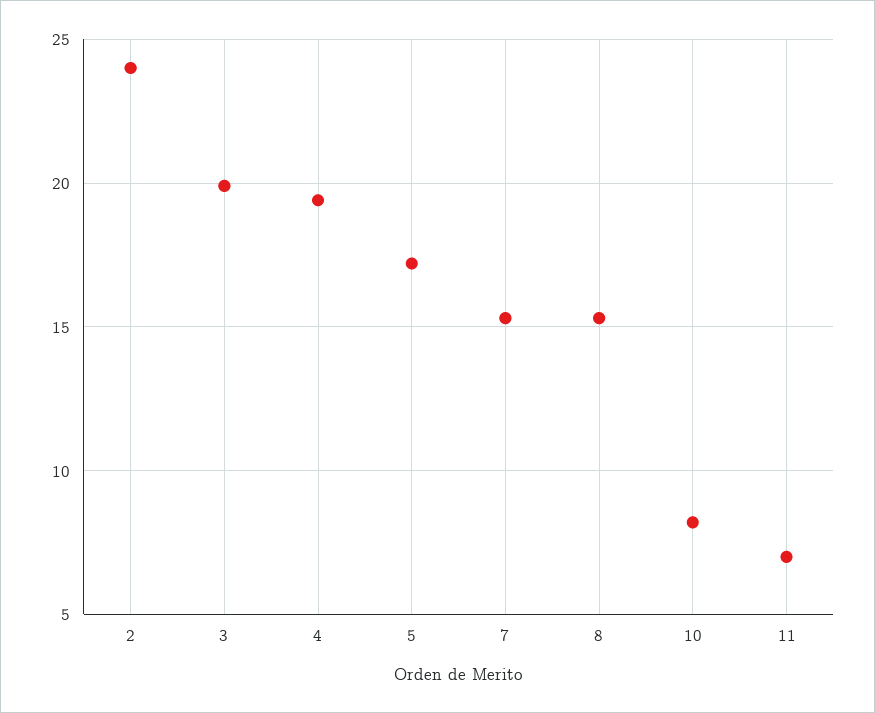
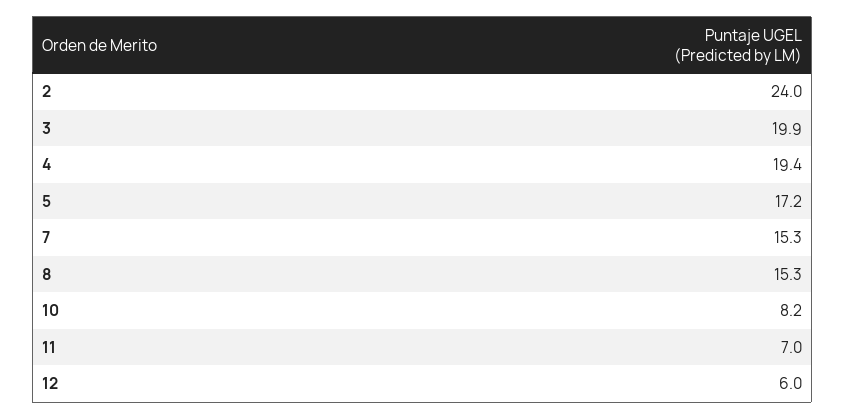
  {
    "2": 24,
    "3": 19.9,
    "4": 19.4,
    "5": 17.2,
    "7": 15.3,
    "8": 15.3,
    "10": 8.2,
-   "11": 7
+   "11": 7,
+   "12": 6
  }

